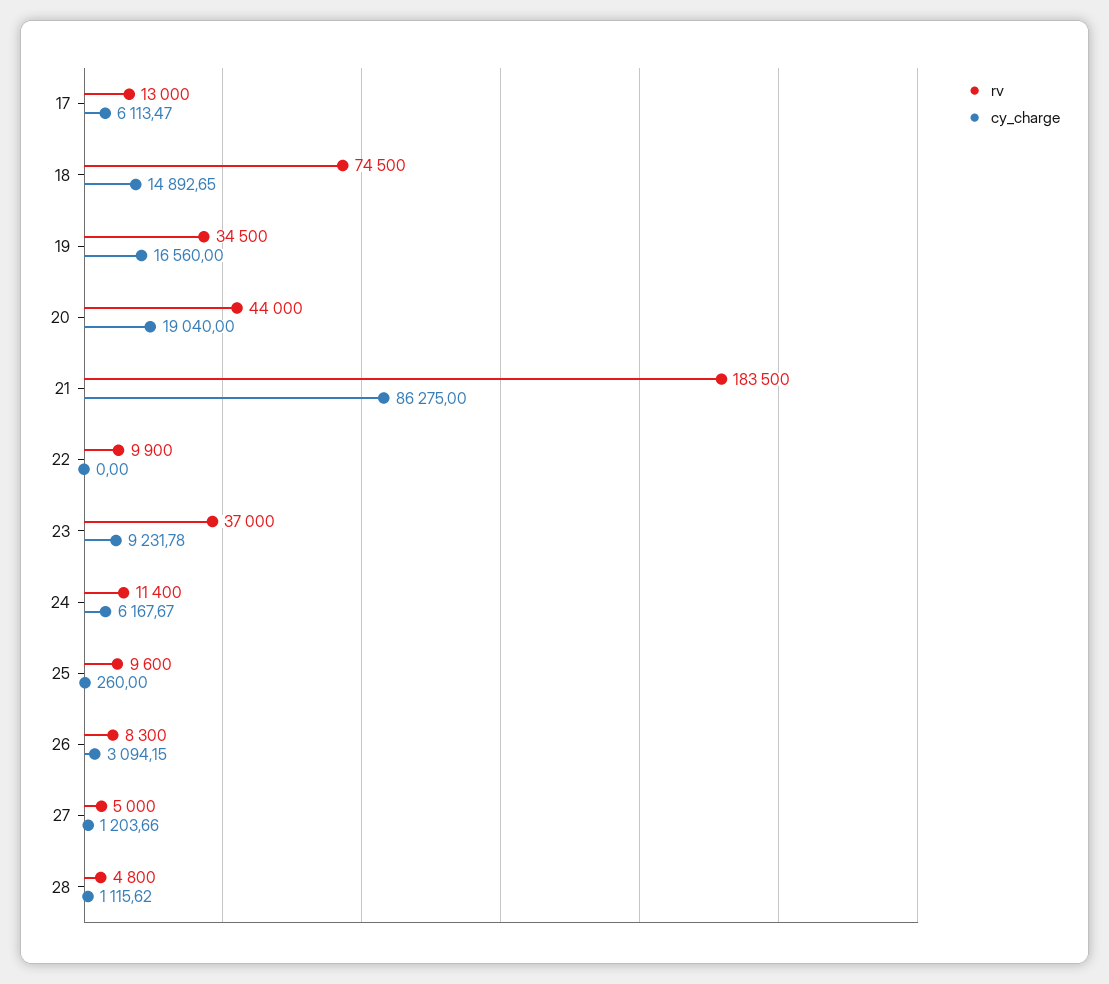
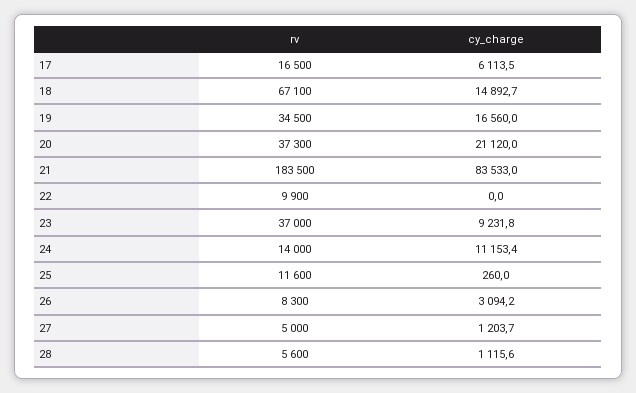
  {
    "rv": {
-     "17": 13000,
+     "17": 16500,
-     "18": 74500,
+     "18": 67100,
      "19": 34500,
-     "20": 44000,
+     "20": 37300,
      "21": 183500,
      "22": 9900,
      "23": 37000,
-     "24": 11400,
+     "24": 14000,
-     "25": 9600,
+     "25": 11600,
      "26": 8300,
      "27": 5000,
-     "28": 4800
+     "28": 5600
    },
    "cy_charge": {
      "17": 6113.47,
      "18": 14892.65,
      "19": 16560,
-     "20": 19040,
+     "20": 21120,
-     "21": 86275,
+     "21": 83533,
      "22": 0,
      "23": 9231.78,
-     "24": 6167.67,
+     "24": 11153.4,
      "25": 260,
      "26": 3094.15,
      "27": 1203.66,
      "28": 1115.62
    }
  }

